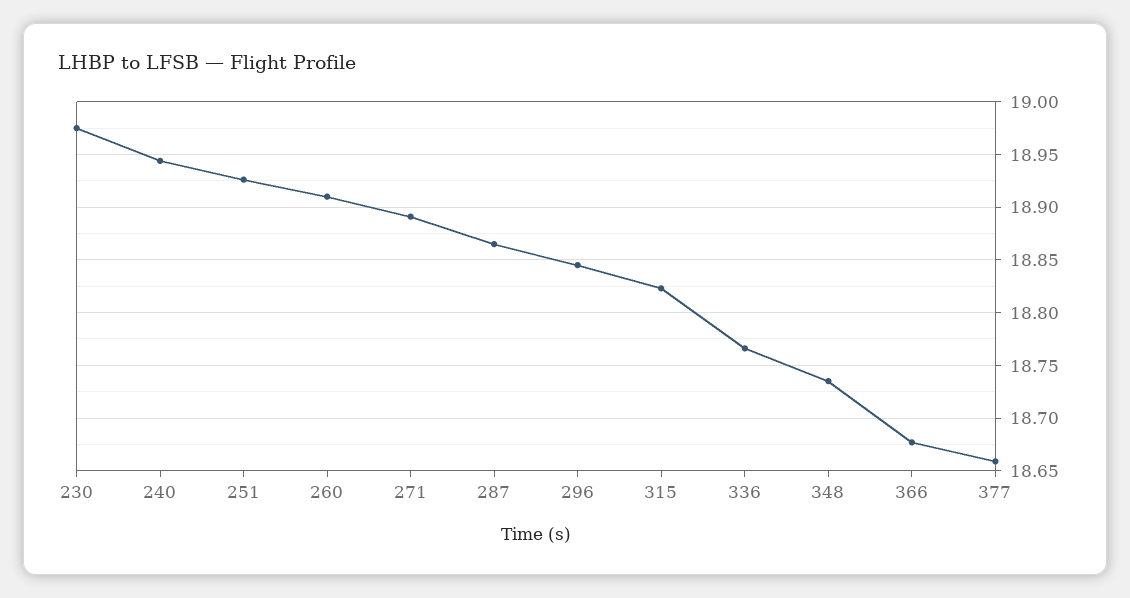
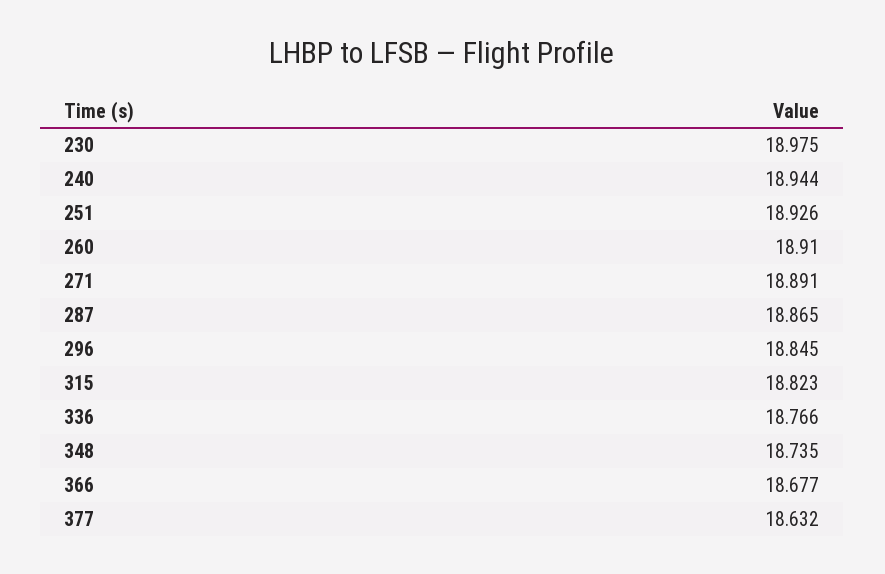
  {
    "230": 18.975,
    "240": 18.944,
    "251": 18.926,
    "260": 18.91,
    "271": 18.891,
    "287": 18.865,
    "296": 18.845,
    "315": 18.823,
    "336": 18.766,
    "348": 18.735,
    "366": 18.677,
-   "377": 18.66
+   "377": 18.632
  }

